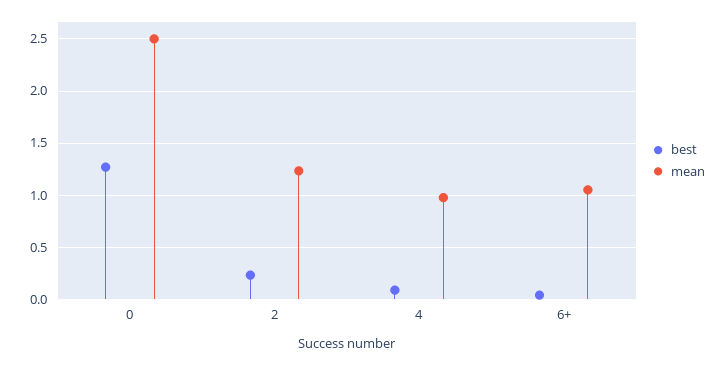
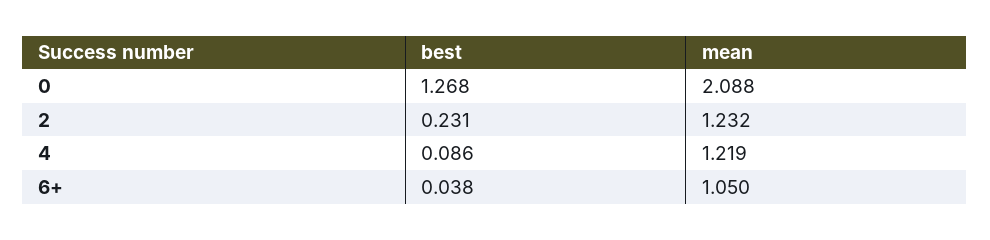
  {
    "best": {
      "0": 1.268,
      "2": 0.231,
      "4": 0.086,
      "6+": 0.038
    },
    "mean": {
-     "0": 2.5,
+     "0": 2.088,
      "2": 1.232,
-     "4": 1,
+     "4": 1.219,
      "6+": 1.05
    }
  }

